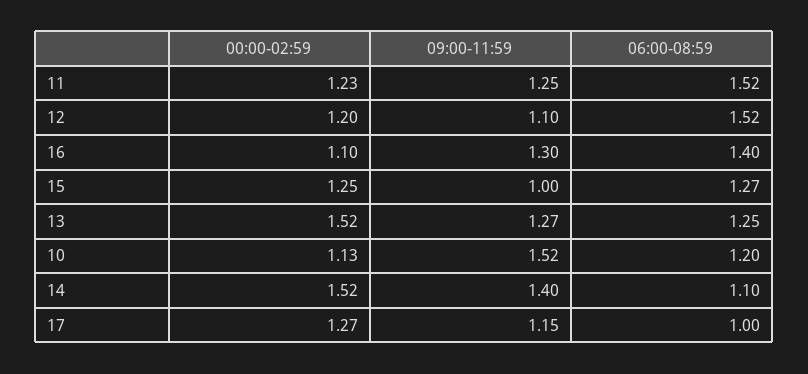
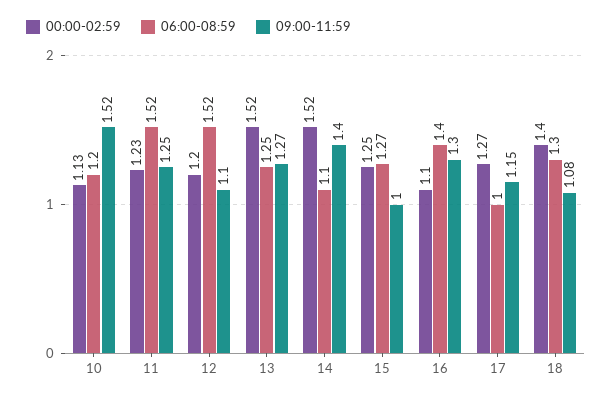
  {
    "00:00-02:59": {
      "11": 1.23,
      "12": 1.2,
      "16": 1.1,
      "15": 1.25,
      "13": 1.52,
      "10": 1.13,
      "14": 1.52,
-     "17": 1.27
+     "17": 1.27,
+     "18": 1.4
    },
    "09:00-11:59": {
      "11": 1.25,
      "12": 1.1,
      "16": 1.3,
      "15": 1,
      "13": 1.27,
      "10": 1.52,
      "14": 1.4,
-     "17": 1.15
+     "17": 1.15,
+     "18": 1.08
    },
    "06:00-08:59": {
      "11": 1.52,
      "12": 1.52,
      "16": 1.4,
      "15": 1.27,
      "13": 1.25,
      "10": 1.2,
      "14": 1.1,
-     "17": 1
+     "17": 1,
+     "18": 1.3
    }
  }

